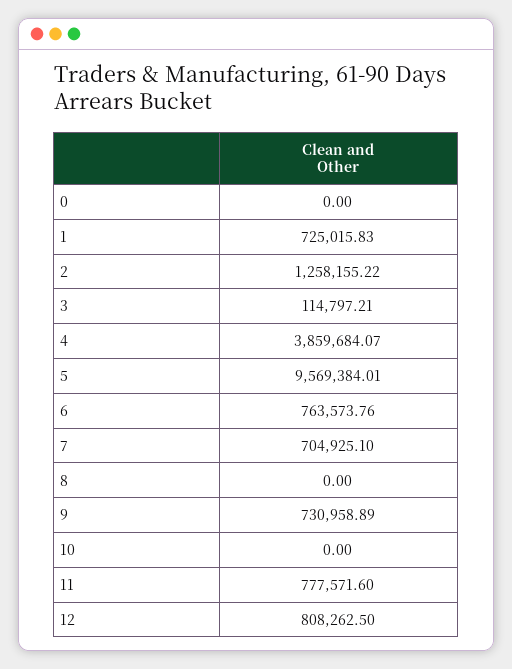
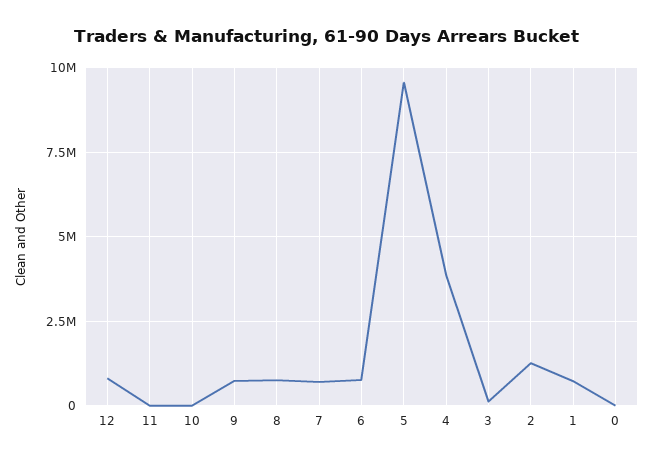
  {
    "0": 0,
    "1": 725015.83,
    "2": 1258155.22,
    "3": 114797.21,
    "4": 3859684.07,
    "5": 9569384.01,
    "6": 763573.76,
    "7": 704925.1,
-   "8": 0,
+   "8": 750000,
    "9": 730958.89,
    "10": 0,
-   "11": 777571.6,
+   "11": 0,
    "12": 808262.5
  }

